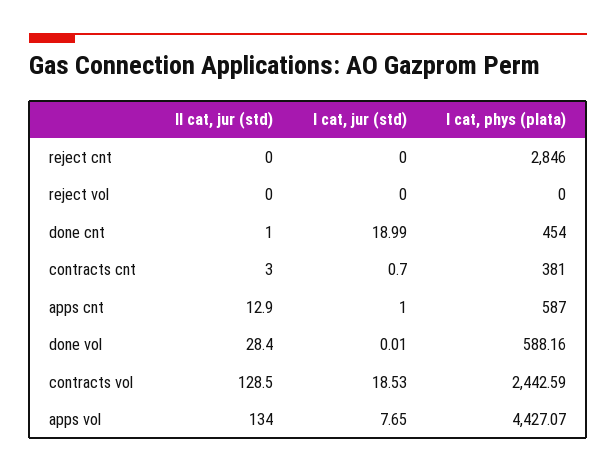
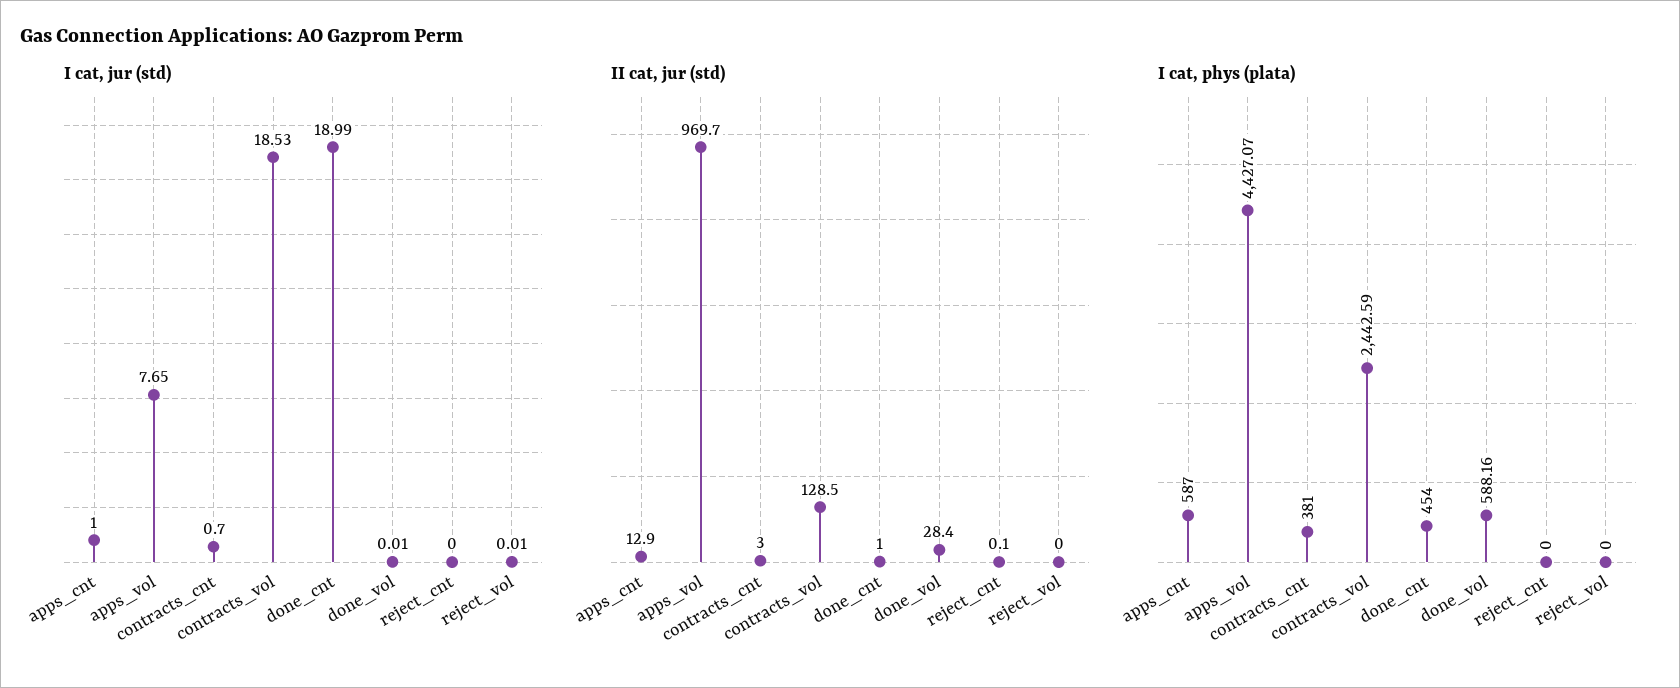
  {
    "II cat, jur (std)": {
-     "reject cnt": 0,
+     "reject cnt": 0.1,
      "reject vol": 0,
      "done cnt": 1,
      "contracts cnt": 3,
      "apps cnt": 12.9,
      "done vol": 28.4,
      "contracts vol": 128.5,
-     "apps vol": 134
+     "apps vol": 969.7
    },
    "I cat, jur (std)": {
      "reject cnt": 0,
-     "reject vol": 0,
+     "reject vol": 0.01,
      "done cnt": 18.99,
      "contracts cnt": 0.7,
      "apps cnt": 1,
      "done vol": 0.01,
      "contracts vol": 18.53,
      "apps vol": 7.65
    },
    "I cat, phys (plata)": {
-     "reject cnt": 2846,
+     "reject cnt": 0,
      "reject vol": 0,
      "done cnt": 454,
      "contracts cnt": 381,
      "apps cnt": 587,
      "done vol": 588.16,
      "contracts vol": 2442.59,
      "apps vol": 4427.07
    }
  }

